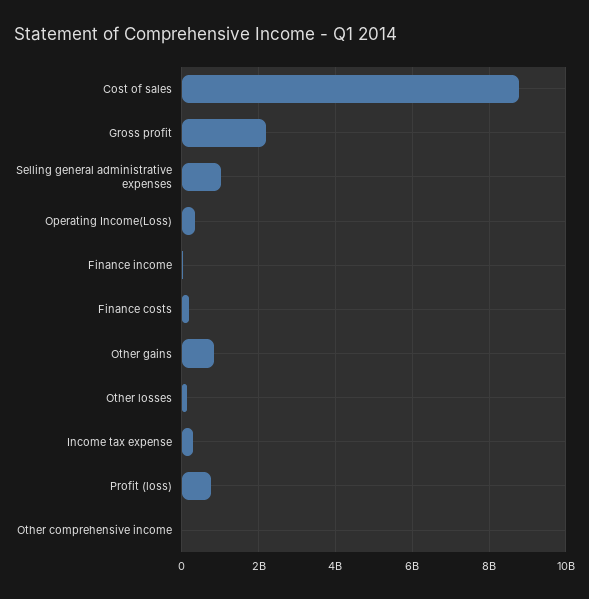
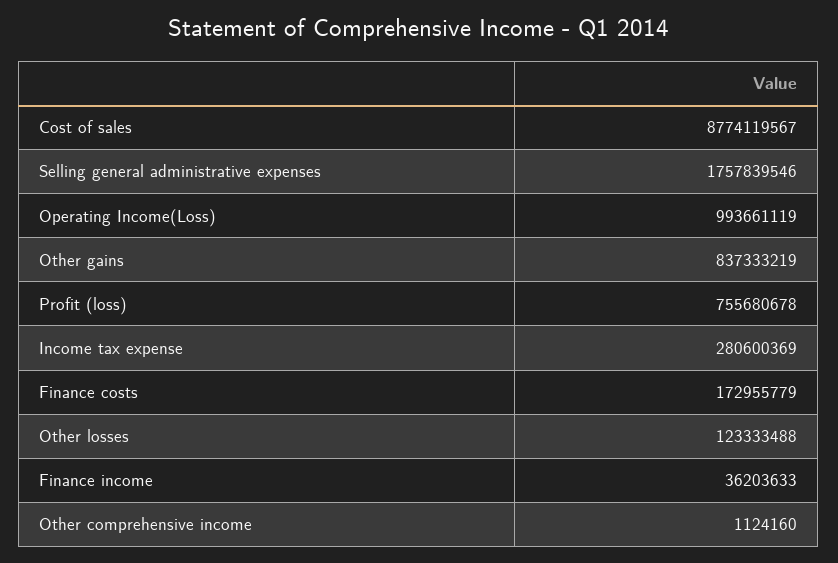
  {
    "Cost of sales": 8774119567,
-   "Gross profit": 2200000000,
-   "Selling general administrative expenses": 1000000000,
+   "Selling general administrative expenses": 1757839546,
-   "Operating Income(Loss)": 400000000,
+   "Operating Income(Loss)": 993661119,
    "Finance income": 36203633,
    "Finance costs": 172955779,
    "Other gains": 837333219,
    "Other losses": 123333488,
    "Income tax expense": 280600369,
    "Profit (loss)": 755680678,
    "Other comprehensive income": 1124160
  }

